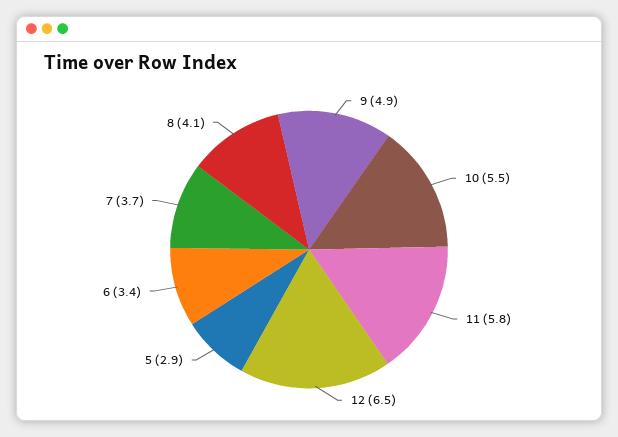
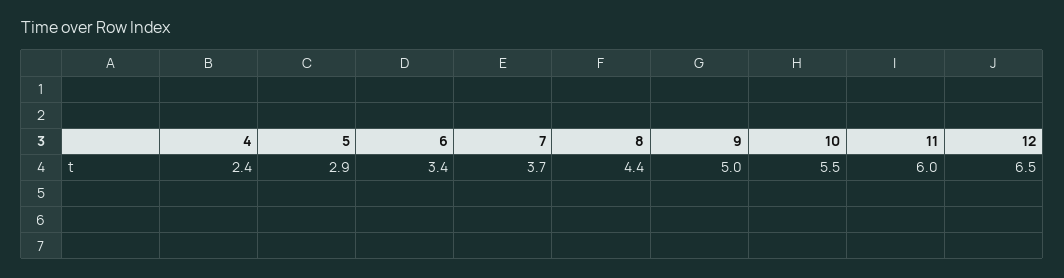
  {
-   "9": 4.9,
+   "9": 5,
    "10": 5.5,
-   "11": 5.8,
+   "11": 6,
    "12": 6.5,
    "5": 2.9,
    "6": 3.4,
    "7": 3.7,
-   "8": 4.1
+   "8": 4.4,
+   "4": 2.4
  }

